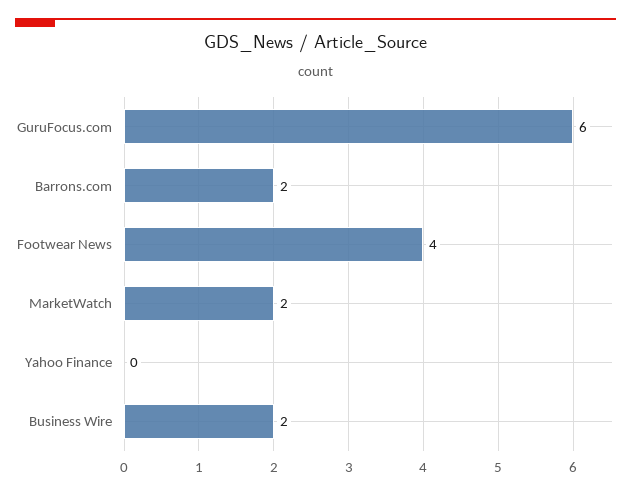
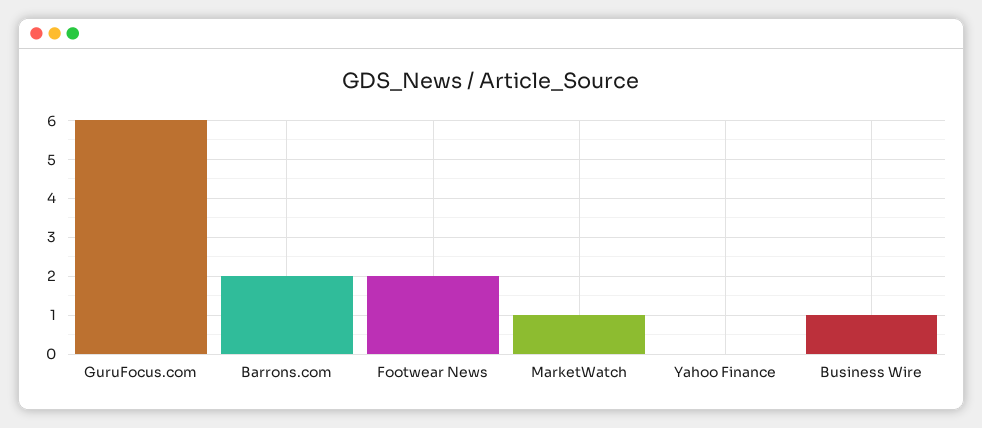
  {
    "GuruFocus.com": 6,
    "Barrons.com": 2,
-   "Footwear News": 4,
+   "Footwear News": 2,
-   "MarketWatch": 2,
+   "MarketWatch": 1,
    "Yahoo Finance": 0,
-   "Business Wire": 2
+   "Business Wire": 1
  }

